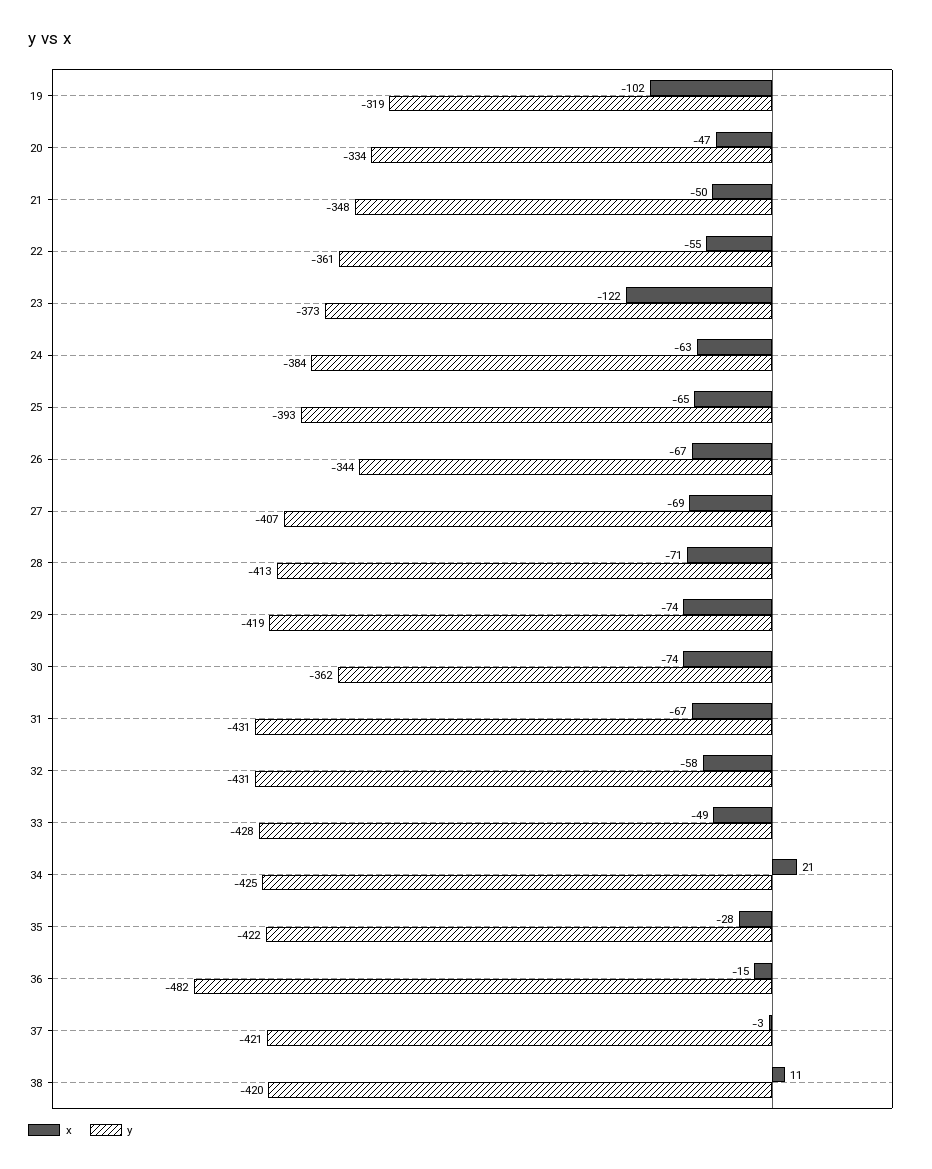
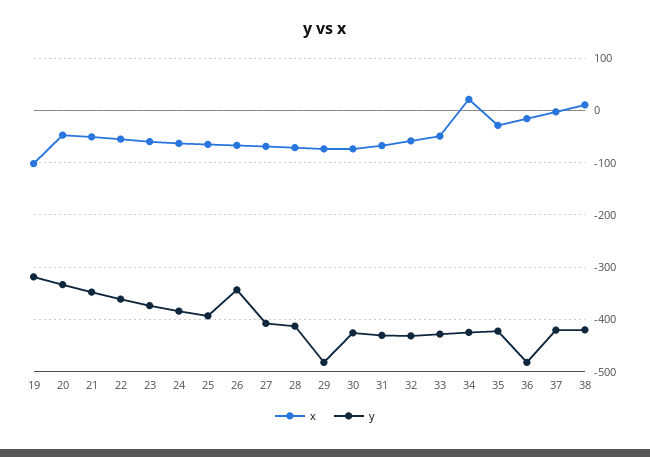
  {
    "x": {
      "19": -102,
      "20": -47,
      "21": -50,
      "22": -55,
-     "23": -122,
+     "23": -60,
      "24": -63,
      "25": -65,
      "26": -67,
      "27": -69,
      "28": -71,
      "29": -74,
      "30": -74,
      "31": -67,
      "32": -58,
      "33": -49,
      "34": 21,
      "35": -28,
      "36": -15,
      "37": -3,
      "38": 11
    },
    "y": {
      "19": -319,
      "20": -334,
      "21": -348,
      "22": -361,
      "23": -373,
      "24": -384,
      "25": -393,
      "26": -344,
      "27": -407,
      "28": -413,
-     "29": -419,
+     "29": -480,
-     "30": -362,
+     "30": -420,
      "31": -431,
      "32": -431,
      "33": -428,
      "34": -425,
      "35": -422,
      "36": -482,
      "37": -421,
      "38": -420
    }
  }

